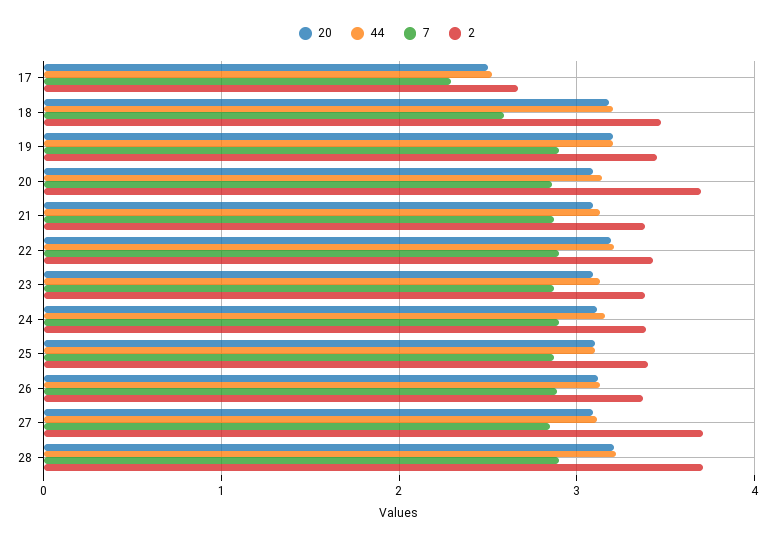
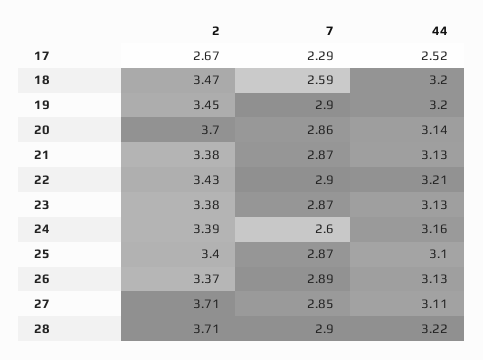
  {
-   "20": {
-     "17": 2.5,
-     "18": 3.2,
-     "19": 3.2,
-     "20": 3.1,
-     "21": 3.1,
-     "22": 3.2,
-     "23": 3.1,
-     "24": 3.1,
-     "25": 3.1,
-     "26": 3.1,
-     "27": 3.1,
-     "28": 3.2
-   },
    "44": {
      "17": 2.52,
      "18": 3.2,
      "19": 3.2,
      "20": 3.14,
      "21": 3.13,
      "22": 3.21,
      "23": 3.13,
      "24": 3.16,
      "25": 3.1,
      "26": 3.13,
      "27": 3.11,
      "28": 3.22
    },
    "7": {
      "17": 2.29,
      "18": 2.59,
      "19": 2.9,
      "20": 2.86,
      "21": 2.87,
      "22": 2.9,
      "23": 2.87,
-     "24": 2.9,
+     "24": 2.6,
      "25": 2.87,
      "26": 2.89,
      "27": 2.85,
      "28": 2.9
    },
    "2": {
      "17": 2.67,
      "18": 3.47,
      "19": 3.45,
      "20": 3.7,
      "21": 3.38,
      "22": 3.43,
      "23": 3.38,
      "24": 3.39,
      "25": 3.4,
      "26": 3.37,
      "27": 3.71,
      "28": 3.71
    }
  }

